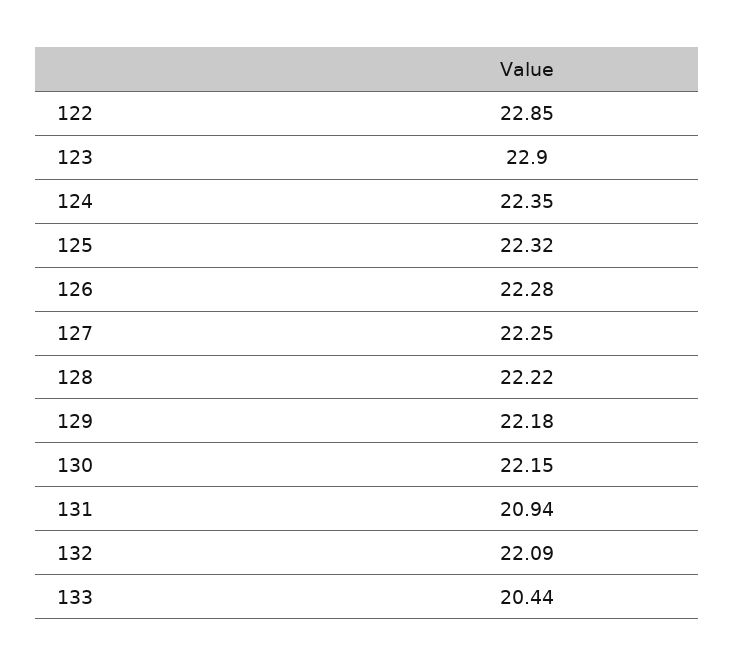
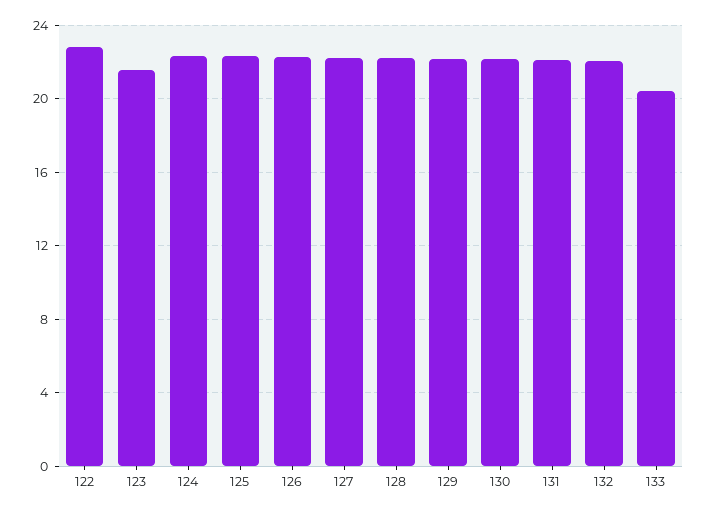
  {
    "122": 22.85,
-   "123": 22.9,
+   "123": 21.5,
    "124": 22.35,
    "125": 22.32,
    "126": 22.28,
    "127": 22.25,
    "128": 22.22,
    "129": 22.18,
    "130": 22.15,
-   "131": 20.94,
+   "131": 22,
    "132": 22.09,
    "133": 20.44
  }

